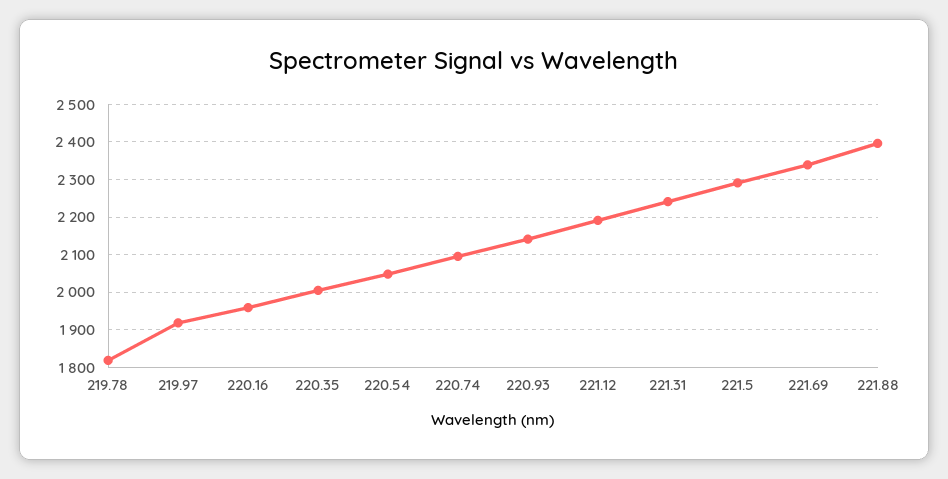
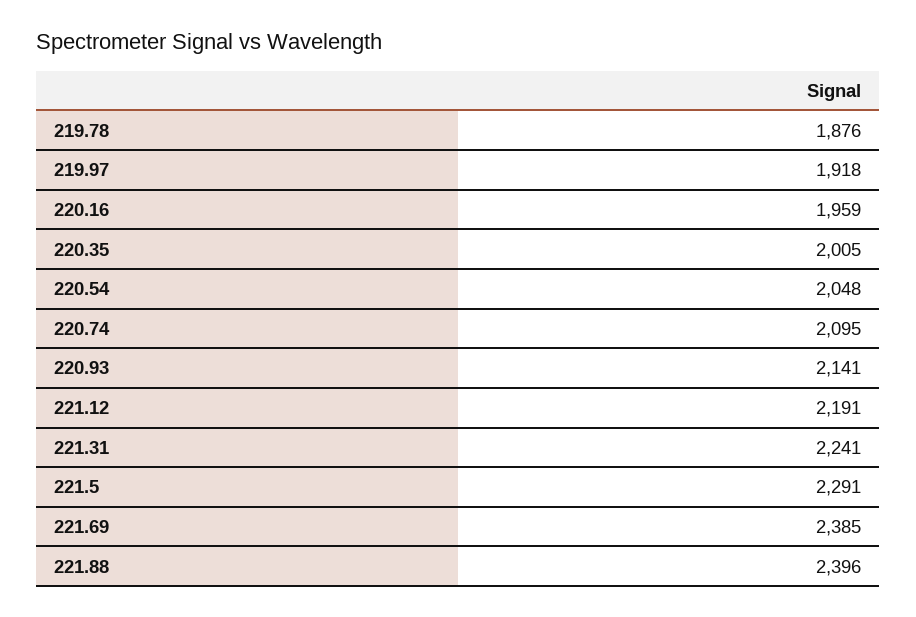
  {
-   "219.78": 1820,
+   "219.78": 1876,
    "219.97": 1918,
    "220.16": 1959,
    "220.35": 2005,
    "220.54": 2048,
    "220.74": 2095,
    "220.93": 2141,
    "221.12": 2191,
    "221.31": 2241,
    "221.5": 2291,
-   "221.69": 2340,
+   "221.69": 2385,
    "221.88": 2396
  }

